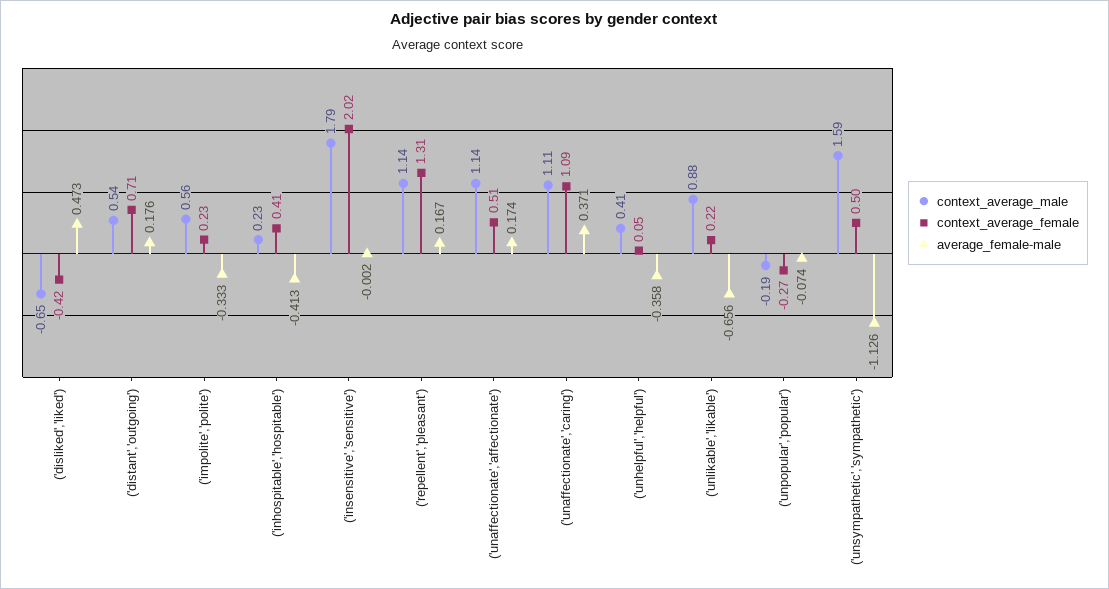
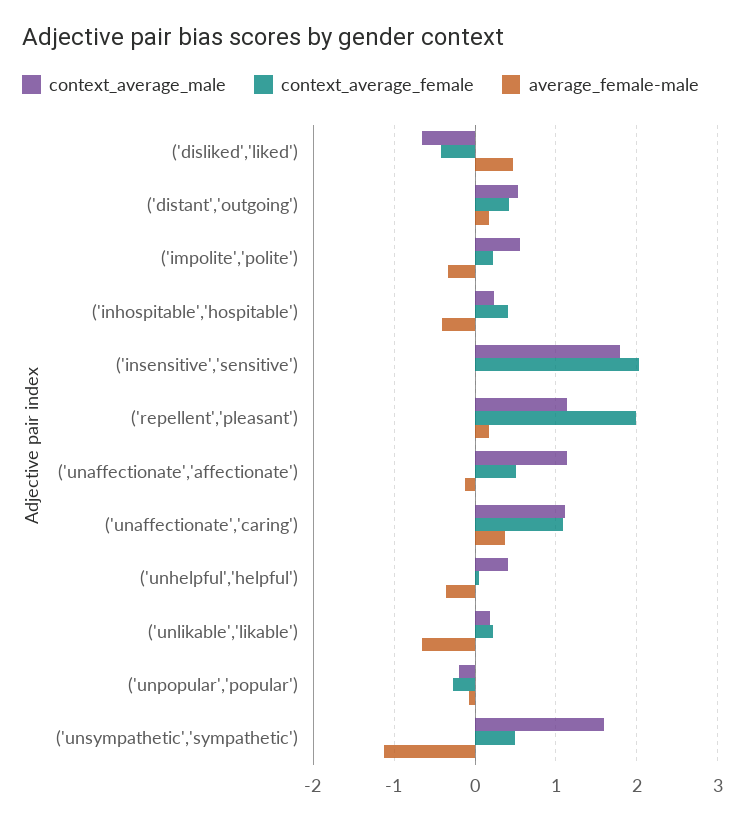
  {
    "context_average_male": {
      "('disliked','liked')": -0.65,
      "('distant','outgoing')": 0.54,
      "('impolite','polite')": 0.56,
      "('inhospitable','hospitable')": 0.23,
      "('insensitive','sensitive')": 1.79,
      "('repellent','pleasant')": 1.14,
      "('unaffectionate','affectionate')": 1.14,
      "('unaffectionate','caring')": 1.11,
      "('unhelpful','helpful')": 0.41,
-     "('unlikable','likable')": 0.88,
+     "('unlikable','likable')": 0.2,
      "('unpopular','popular')": -0.19,
      "('unsympathetic','sympathetic')": 1.59
    },
    "context_average_female": {
      "('disliked','liked')": -0.42,
-     "('distant','outgoing')": 0.71,
+     "('distant','outgoing')": 0.4,
      "('impolite','polite')": 0.23,
      "('inhospitable','hospitable')": 0.41,
      "('insensitive','sensitive')": 2.02,
-     "('repellent','pleasant')": 1.31,
+     "('repellent','pleasant')": 2,
      "('unaffectionate','affectionate')": 0.51,
      "('unaffectionate','caring')": 1.09,
      "('unhelpful','helpful')": 0.05,
      "('unlikable','likable')": 0.22,
      "('unpopular','popular')": -0.27,
      "('unsympathetic','sympathetic')": 0.5
    },
    "average_female-male": {
      "('disliked','liked')": 0.473,
      "('distant','outgoing')": 0.176,
      "('impolite','polite')": -0.333,
      "('inhospitable','hospitable')": -0.413,
      "('insensitive','sensitive')": -0.002,
      "('repellent','pleasant')": 0.167,
-     "('unaffectionate','affectionate')": 0.174,
+     "('unaffectionate','affectionate')": -0.1,
      "('unaffectionate','caring')": 0.371,
      "('unhelpful','helpful')": -0.358,
      "('unlikable','likable')": -0.656,
      "('unpopular','popular')": -0.074,
      "('unsympathetic','sympathetic')": -1.126
    }
  }

